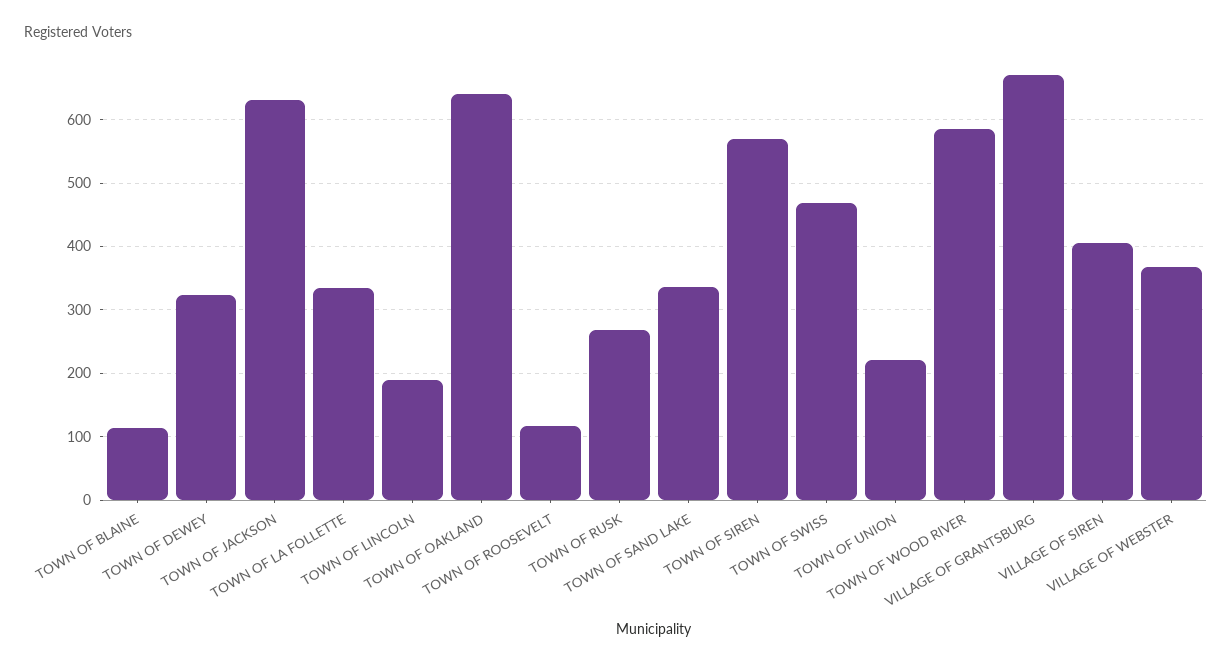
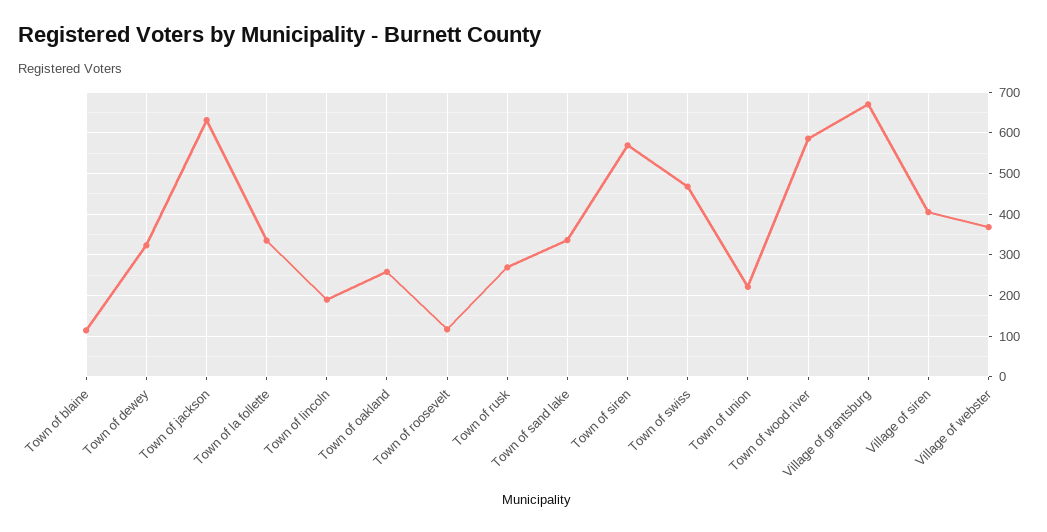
  {
    "TOWN OF BLAINE": 110,
    "TOWN OF DEWEY": 320,
    "TOWN OF JACKSON": 630,
    "TOWN OF LA FOLLETTE": 340,
    "TOWN OF LINCOLN": 190,
-   "TOWN OF OAKLAND": 640,
+   "TOWN OF OAKLAND": 260,
    "TOWN OF ROOSEVELT": 120,
    "TOWN OF RUSK": 270,
    "TOWN OF SAND LAKE": 340,
    "TOWN OF SIREN": 570,
    "TOWN OF SWISS": 470,
    "TOWN OF UNION": 220,
    "TOWN OF WOOD RIVER": 590,
    "VILLAGE OF GRANTSBURG": 670,
    "VILLAGE OF SIREN": 410,
    "VILLAGE OF WEBSTER": 370
  }

